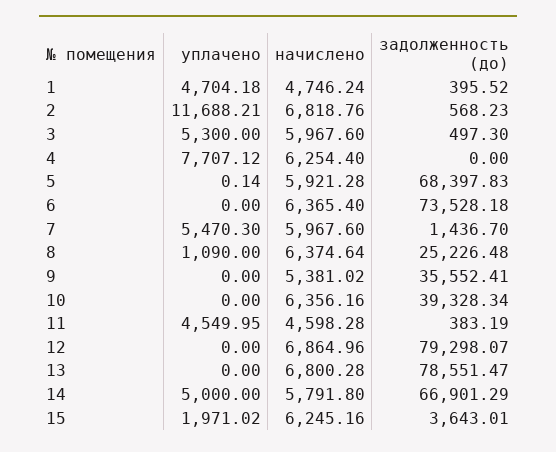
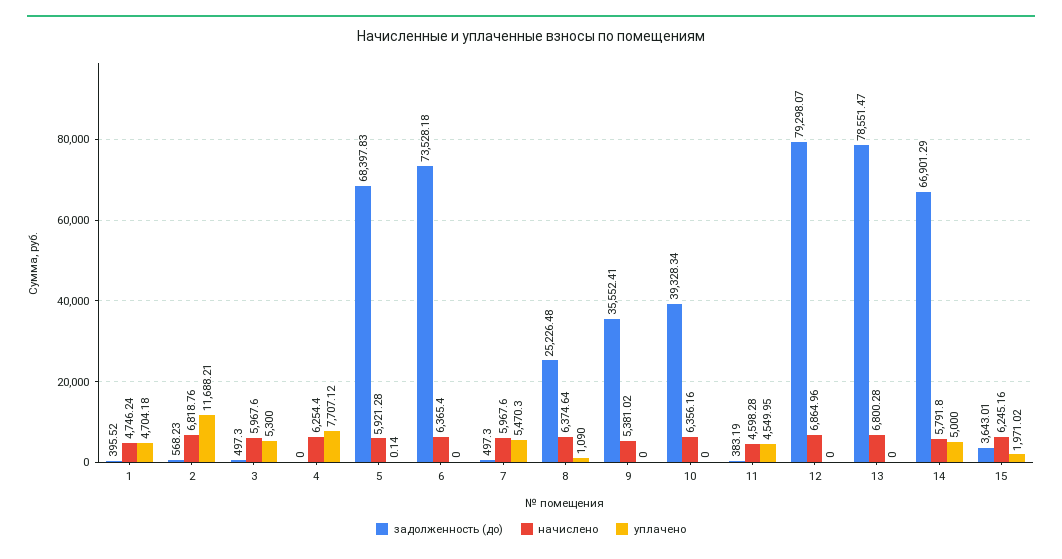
  {
    "уплачено": {
      "1": 4704.18,
      "2": 11688.21,
      "3": 5300,
      "4": 7707.12,
      "5": 0.14,
      "6": 0,
      "7": 5470.3,
      "8": 1090,
      "9": 0,
      "10": 0,
      "11": 4549.95,
      "12": 0,
      "13": 0,
      "14": 5000,
      "15": 1971.02
    },
    "начислено": {
      "1": 4746.24,
      "2": 6818.76,
      "3": 5967.6,
      "4": 6254.4,
      "5": 5921.28,
      "6": 6365.4,
      "7": 5967.6,
      "8": 6374.64,
      "9": 5381.02,
      "10": 6356.16,
      "11": 4598.28,
      "12": 6864.96,
      "13": 6800.28,
      "14": 5791.8,
      "15": 6245.16
    },
    "задолженность (до)": {
      "1": 395.52,
      "2": 568.23,
      "3": 497.3,
      "4": 0,
      "5": 68397.83,
      "6": 73528.18,
-     "7": 1436.7,
+     "7": 497.3,
      "8": 25226.48,
      "9": 35552.41,
      "10": 39328.34,
      "11": 383.19,
      "12": 79298.07,
      "13": 78551.47,
      "14": 66901.29,
      "15": 3643.01
    }
  }

